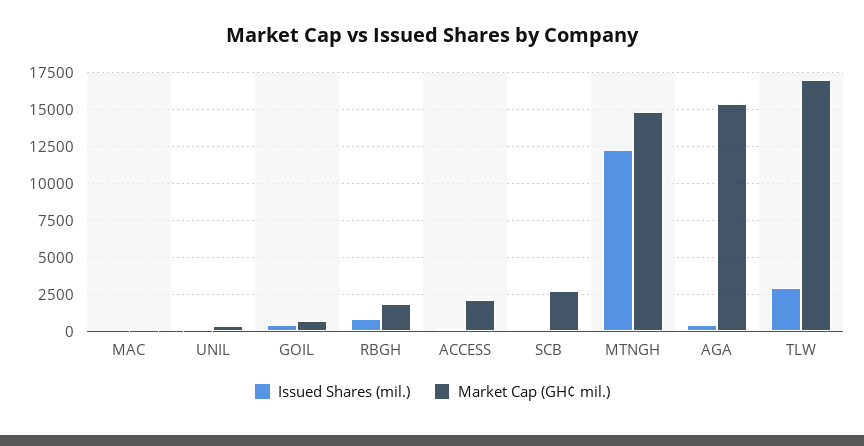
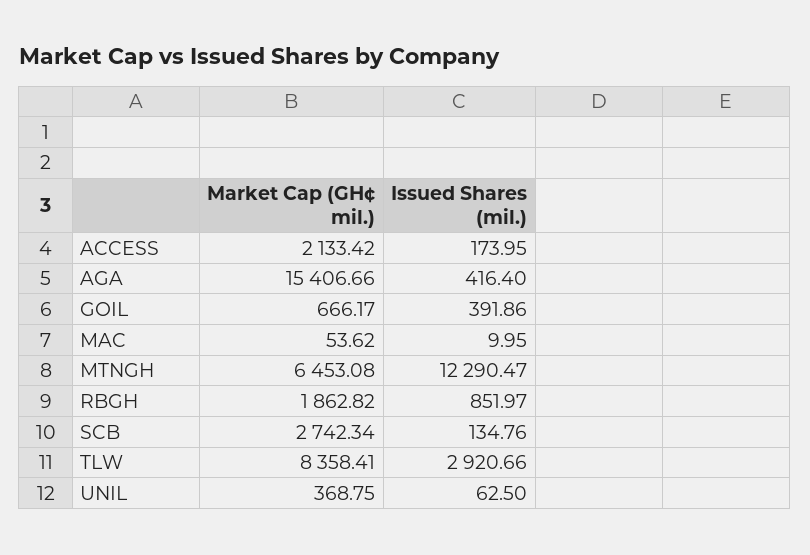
  {
    "Issued Shares (mil.)": {
      "MAC": 9.95,
      "UNIL": 62.5,
      "GOIL": 391.86,
      "RBGH": 851.97,
      "ACCESS": 173.95,
      "SCB": 134.76,
      "MTNGH": 12290.47,
      "AGA": 416.4,
      "TLW": 2920.66
    },
    "Market Cap (GH¢ mil.)": {
      "MAC": 53.62,
      "UNIL": 368.75,
      "GOIL": 666.17,
      "RBGH": 1862.82,
      "ACCESS": 2133.42,
      "SCB": 2742.34,
-     "MTNGH": 15000,
+     "MTNGH": 6453.08,
      "AGA": 15406.66,
-     "TLW": 17000
+     "TLW": 8358.41
    }
  }

